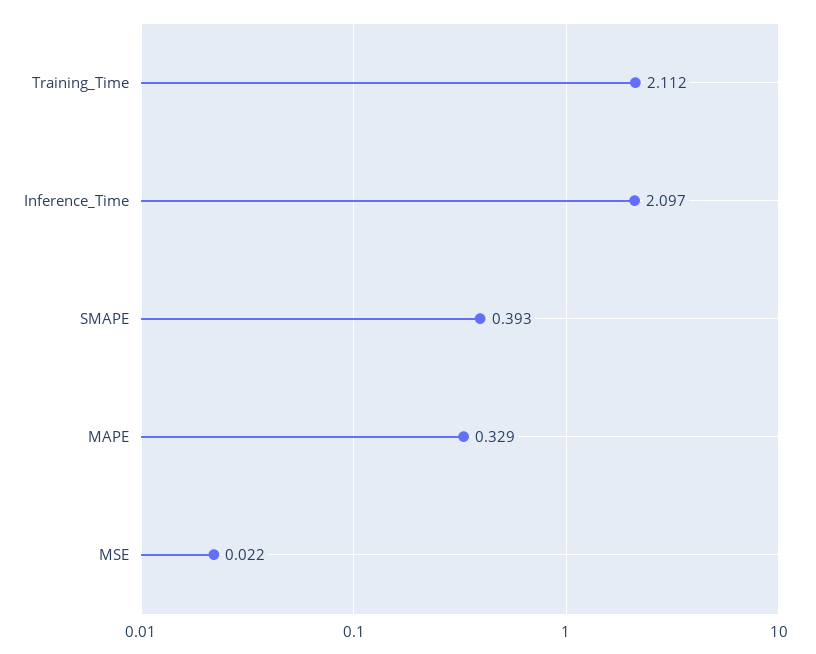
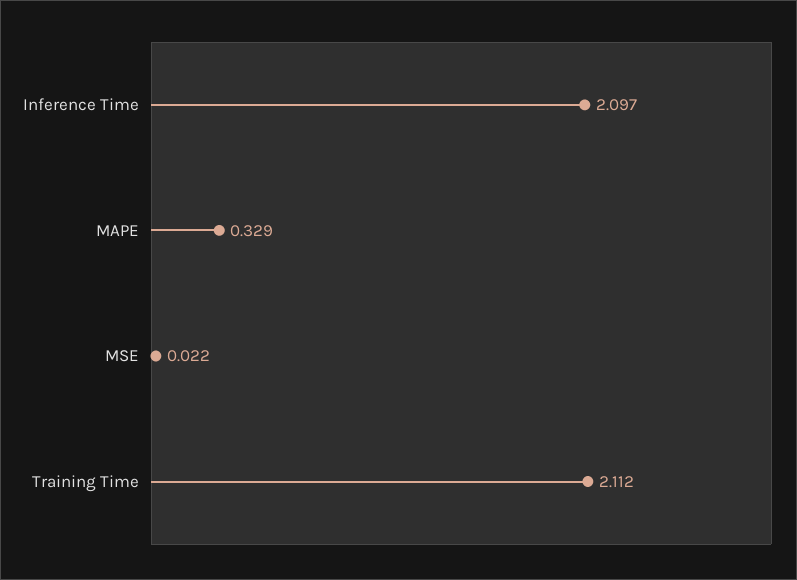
  {
    "Training_Time": 2.112,
    "Inference_Time": 2.097,
-   "SMAPE": 0.393,
    "MAPE": 0.329,
    "MSE": 0.022
  }

